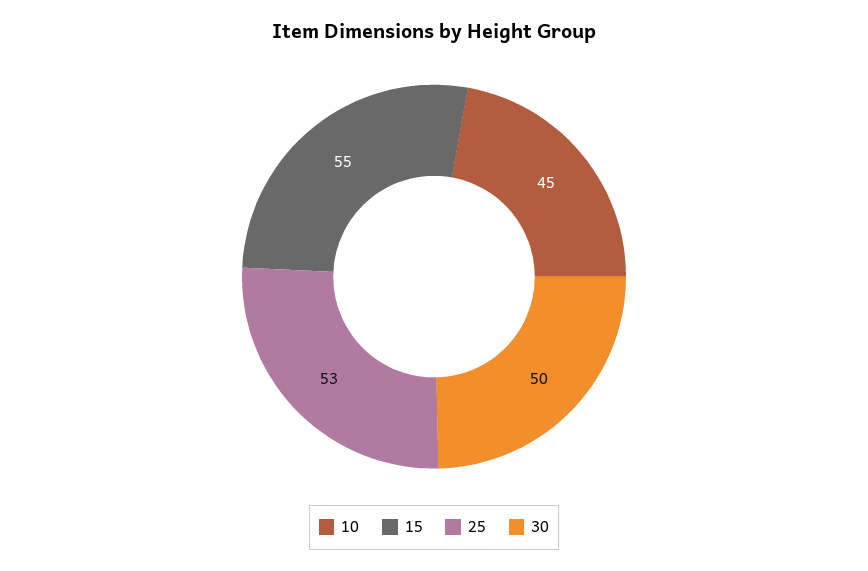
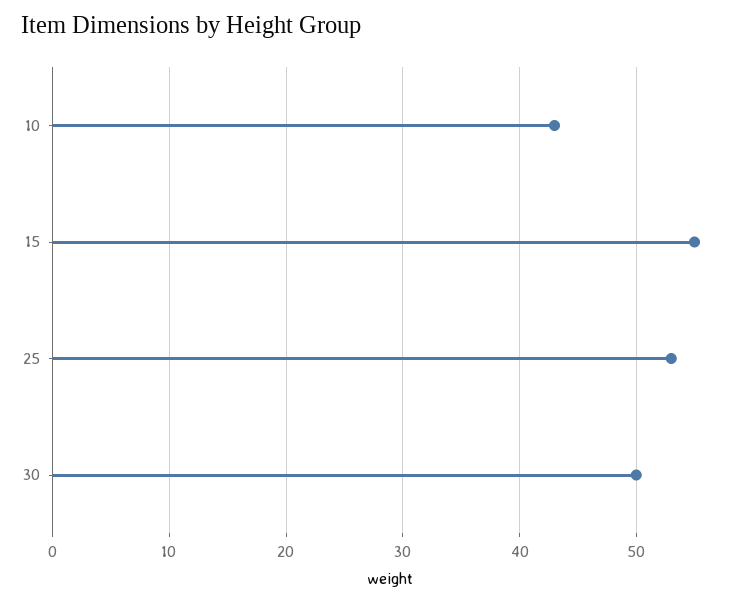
  {
-   "10": 45,
+   "10": 43,
    "15": 55,
    "25": 53,
    "30": 50
  }

